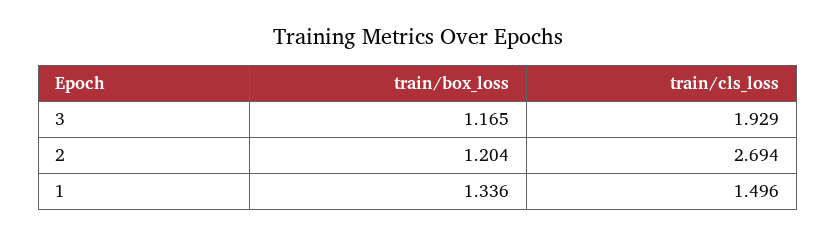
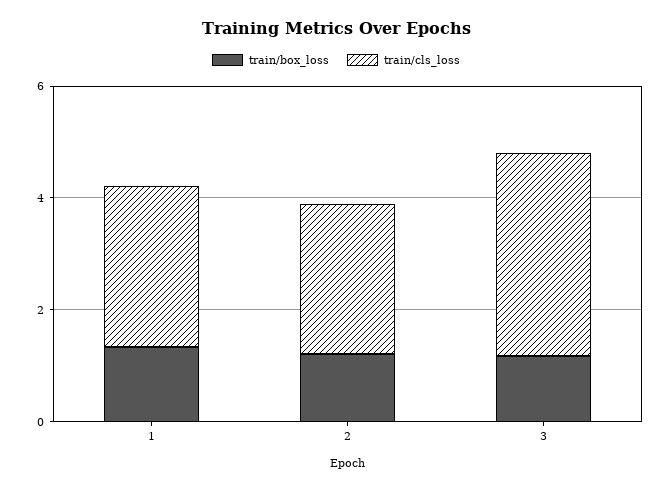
  {
    "train/box_loss": {
      "3": 1.165,
      "2": 1.204,
      "1": 1.336
    },
    "train/cls_loss": {
-     "3": 1.929,
+     "3": 3.5,
      "2": 2.694,
-     "1": 1.496
+     "1": 3
    }
  }

